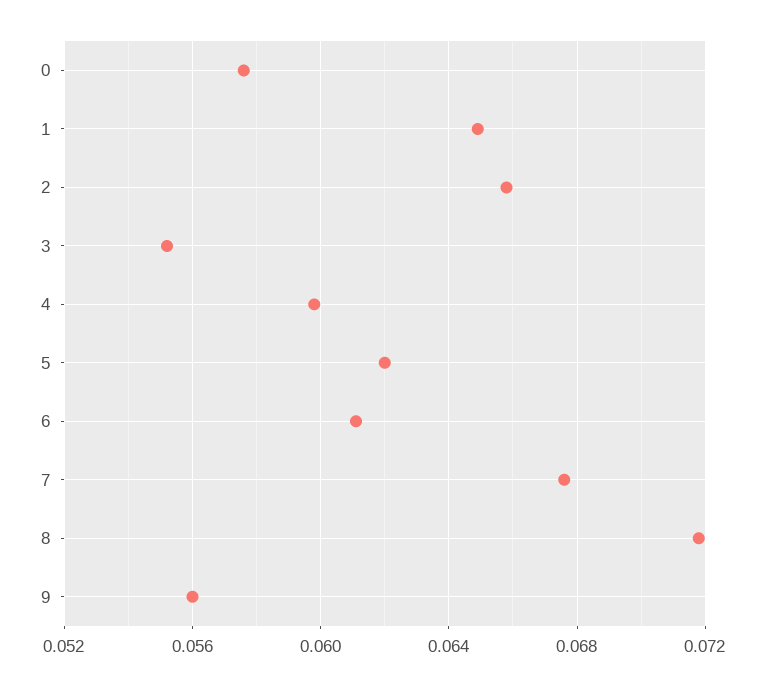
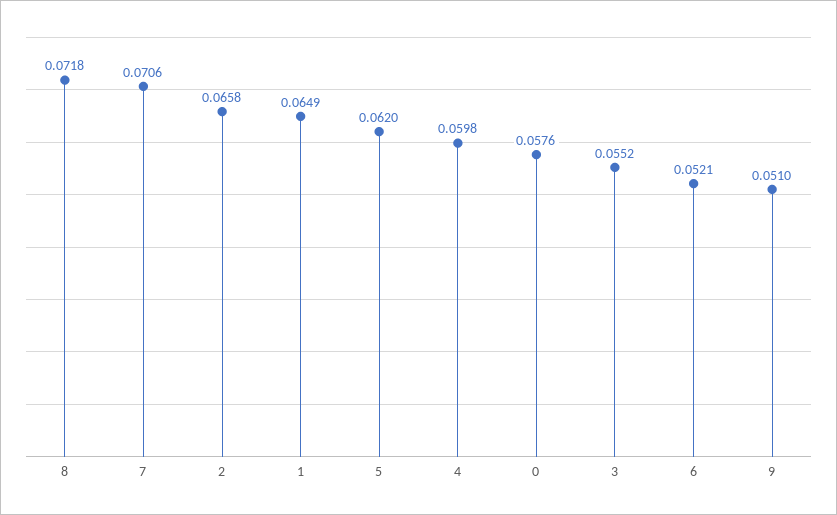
  {
    "0": 0.0576,
    "1": 0.0649,
    "2": 0.0658,
    "3": 0.0552,
    "4": 0.0598,
    "5": 0.062,
-   "6": 0.061,
+   "6": 0.0521,
-   "7": 0.0675,
+   "7": 0.0706,
    "8": 0.0718,
-   "9": 0.056
+   "9": 0.051
  }

